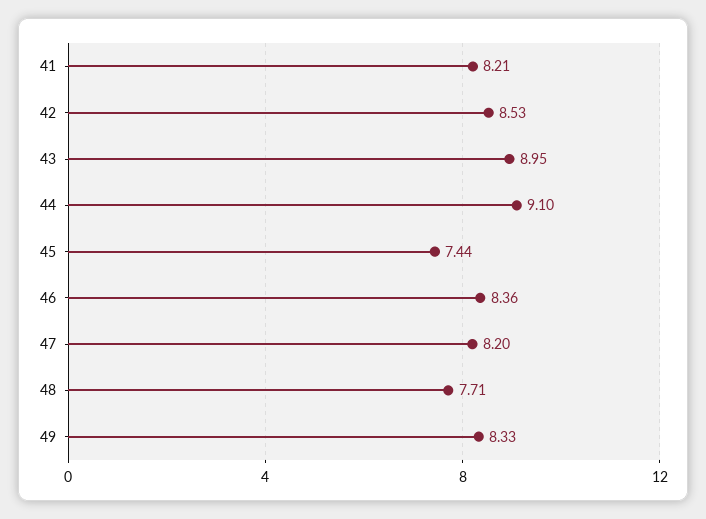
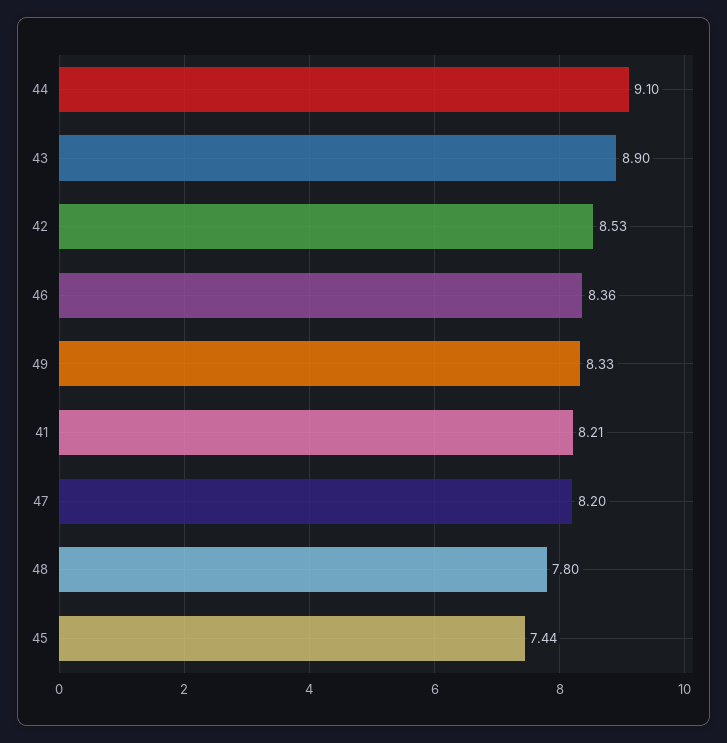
  {
    "41": 8.21,
    "42": 8.53,
-   "43": 8.95,
+   "43": 8.9,
    "44": 9.1,
    "45": 7.44,
    "46": 8.36,
    "47": 8.2,
-   "48": 7.71,
+   "48": 7.8,
    "49": 8.33
  }

